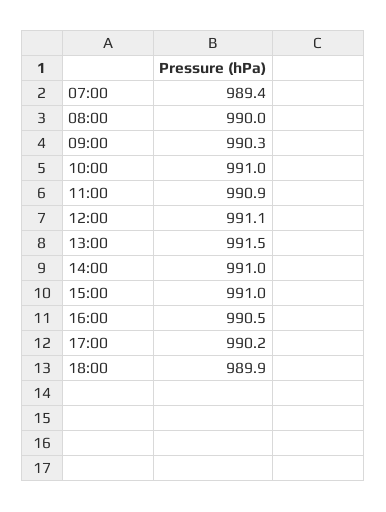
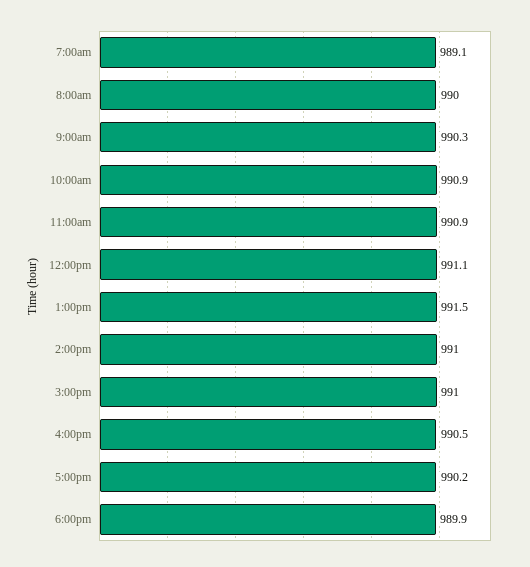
  {
-   "07:00": 989.4,
+   "07:00": 989.1,
    "08:00": 990,
    "09:00": 990.3,
-   "10:00": 991,
+   "10:00": 990.9,
    "11:00": 990.9,
    "12:00": 991.1,
    "13:00": 991.5,
    "14:00": 991,
    "15:00": 991,
    "16:00": 990.5,
    "17:00": 990.2,
    "18:00": 989.9
  }

